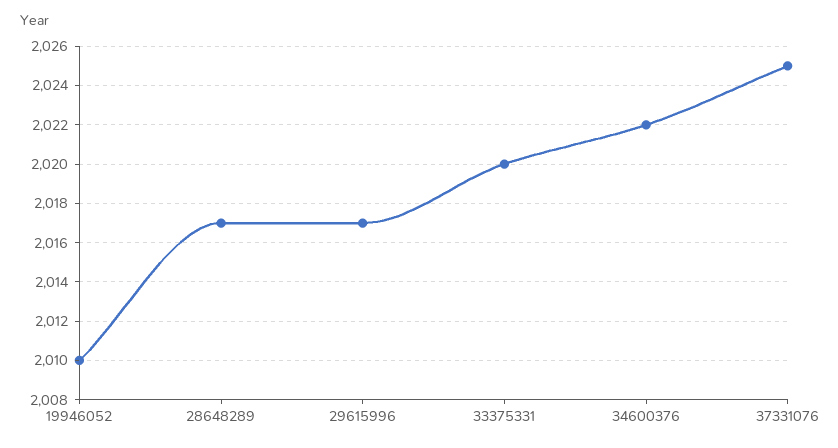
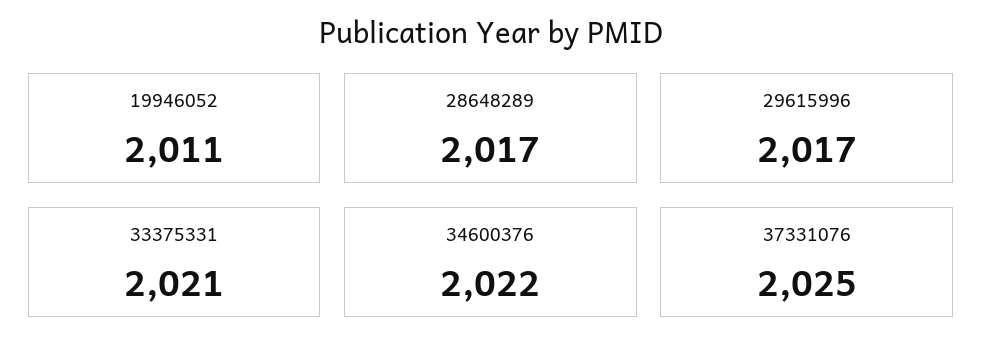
  {
-   "19946052": 2010,
+   "19946052": 2011,
    "28648289": 2017,
    "29615996": 2017,
-   "33375331": 2020,
+   "33375331": 2021,
    "34600376": 2022,
    "37331076": 2025
  }

